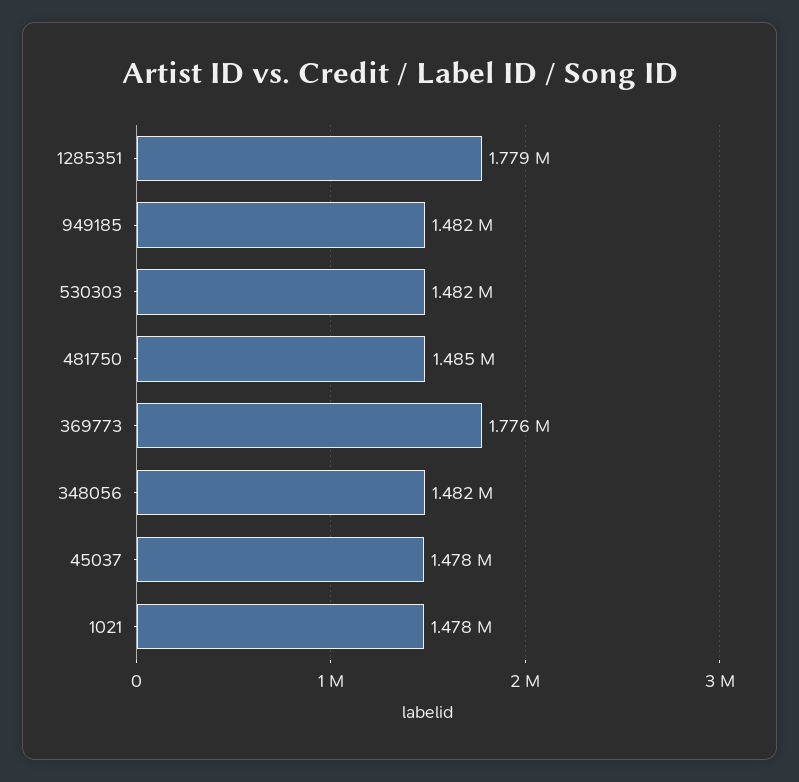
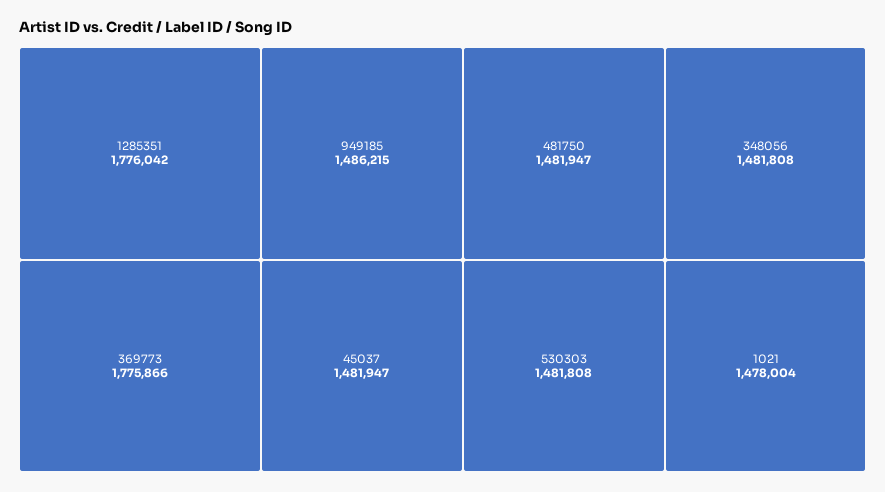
  {
-   "1285351": 1779000,
+   "1285351": 1776042,
-   "949185": 1482000,
+   "949185": 1486215,
    "530303": 1481808,
-   "481750": 1485000,
+   "481750": 1481947,
    "369773": 1775866,
    "348056": 1481808,
-   "45037": 1478000,
+   "45037": 1481947,
    "1021": 1478004
  }

